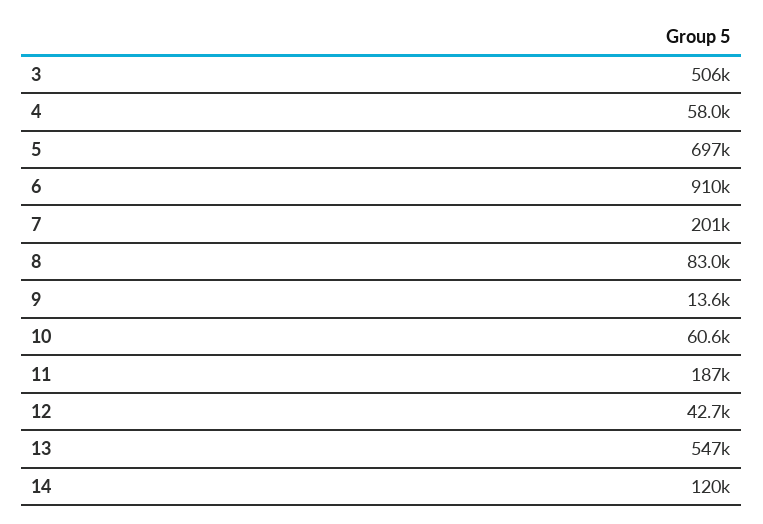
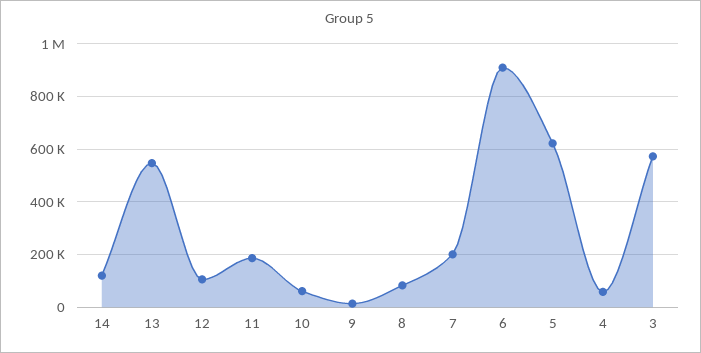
  {
-   "3": 506000,
+   "3": 575000,
    "4": 58000,
-   "5": 697000,
+   "5": 625000,
    "6": 910000,
    "7": 201000,
    "8": 83000,
    "9": 13600,
    "10": 60600,
    "11": 187000,
-   "12": 42700,
+   "12": 100000,
    "13": 547000,
    "14": 120000
  }

